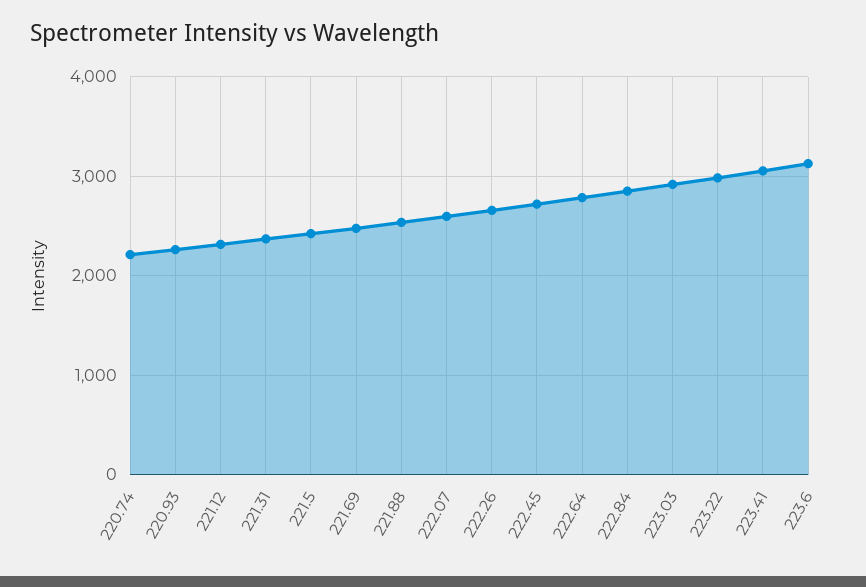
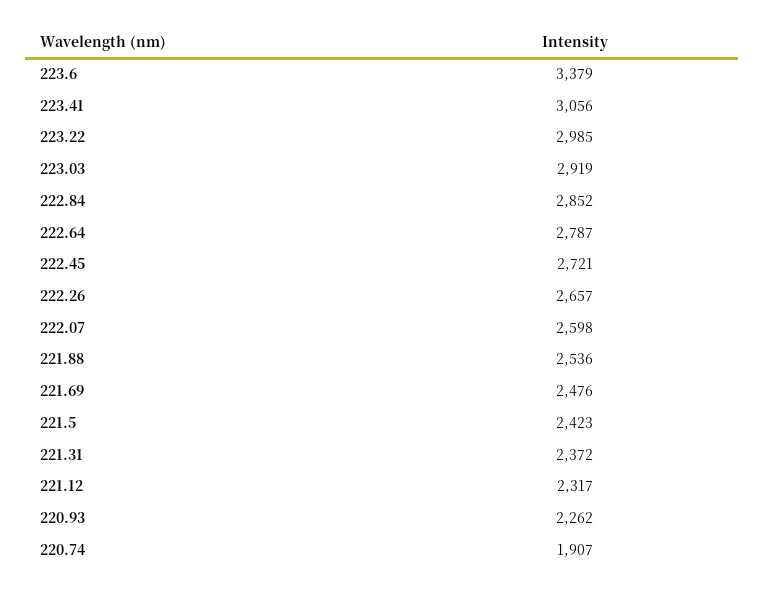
  {
-   "220.74": 2200,
+   "220.74": 1907,
    "220.93": 2262,
    "221.12": 2317,
    "221.31": 2372,
    "221.5": 2423,
    "221.69": 2476,
    "221.88": 2536,
    "222.07": 2598,
    "222.26": 2657,
    "222.45": 2721,
    "222.64": 2787,
    "222.84": 2852,
    "223.03": 2919,
    "223.22": 2985,
    "223.41": 3056,
-   "223.6": 3100
+   "223.6": 3379
  }

